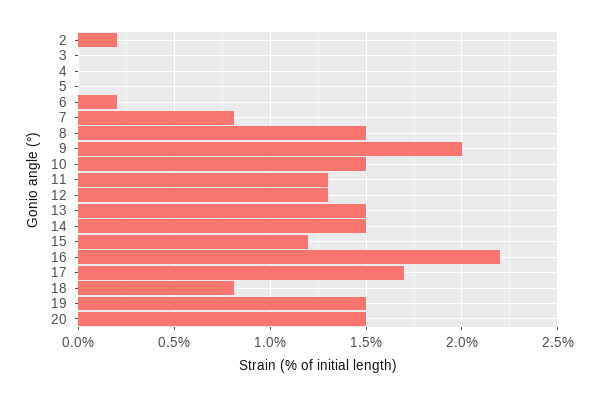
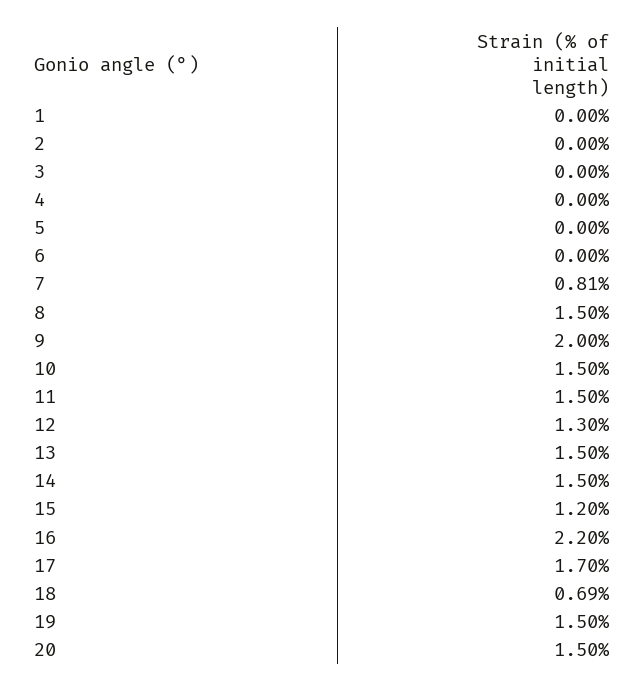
  {
-   "2": 0.2,
+   "2": 0,
    "3": 0,
    "4": 0,
    "5": 0,
-   "6": 0.2,
+   "6": 0,
    "7": 0.81,
    "8": 1.5,
    "9": 2,
    "10": 1.5,
-   "11": 1.3,
+   "11": 1.5,
    "12": 1.3,
    "13": 1.5,
    "14": 1.5,
    "15": 1.2,
    "16": 2.2,
    "17": 1.7,
-   "18": 0.8,
+   "18": 0.69,
    "19": 1.5,
-   "20": 1.5
+   "20": 1.5,
+   "1": 0
  }

